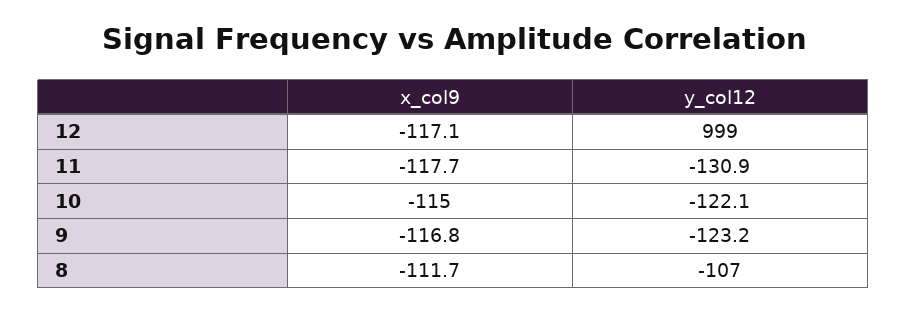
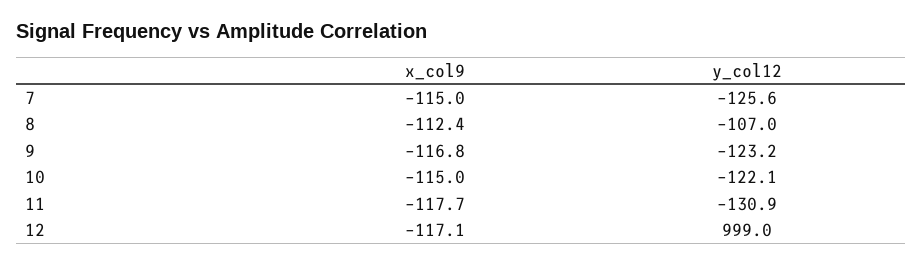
  {
    "x_col9": {
      "12": -117.1,
      "11": -117.7,
      "10": -115,
      "9": -116.8,
-     "8": -111.7
+     "8": -112.4,
+     "7": -115
    },
    "y_col12": {
      "12": 999,
      "11": -130.9,
      "10": -122.1,
      "9": -123.2,
-     "8": -107
+     "8": -107,
+     "7": -125.6
    }
  }

